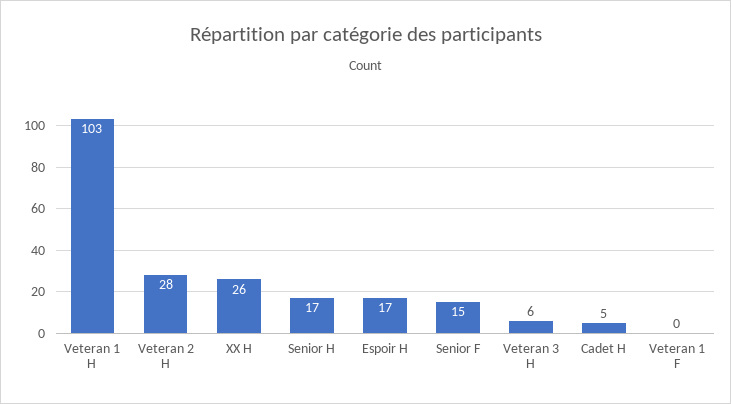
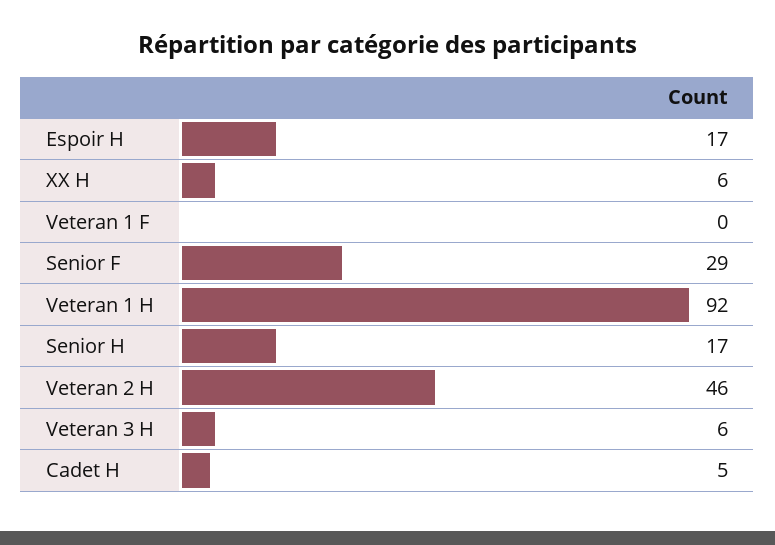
  {
-   "Veteran 1 H": 103,
+   "Veteran 1 H": 92,
-   "Veteran 2 H": 28,
+   "Veteran 2 H": 46,
-   "XX H": 26,
+   "XX H": 6,
    "Senior H": 17,
    "Espoir H": 17,
-   "Senior F": 15,
+   "Senior F": 29,
    "Veteran 3 H": 6,
    "Cadet H": 5,
    "Veteran 1 F": 0
  }

